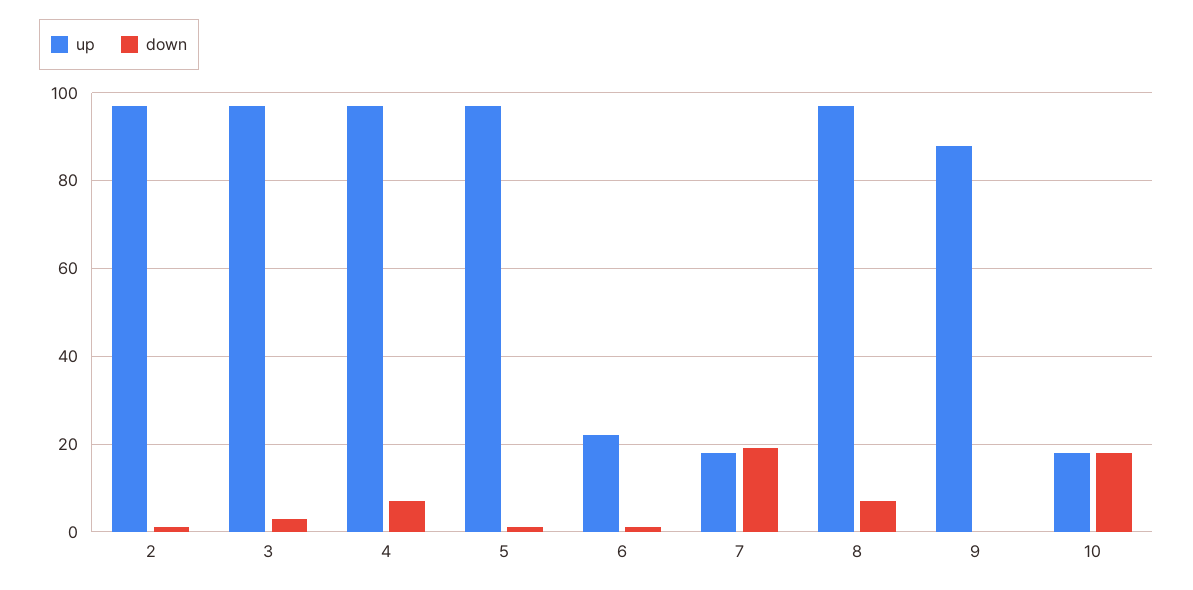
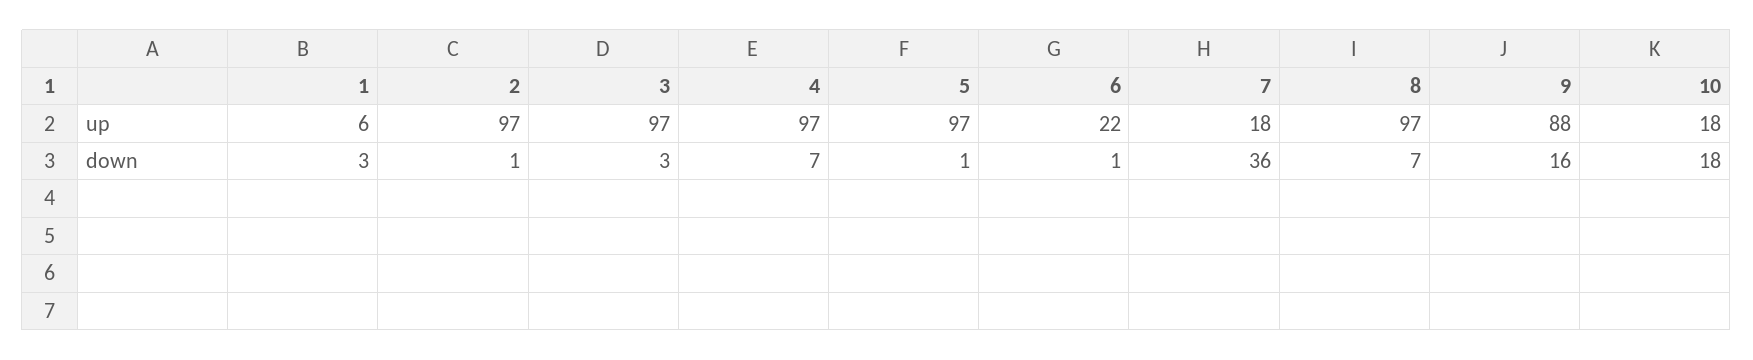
  {
    "up": {
      "2": 97,
      "3": 97,
      "4": 97,
      "5": 97,
      "6": 22,
      "7": 18,
      "8": 97,
      "9": 88,
-     "10": 18
+     "10": 18,
+     "1": 6
    },
    "down": {
      "2": 1,
      "3": 3,
      "4": 7,
      "5": 1,
      "6": 1,
-     "7": 20,
+     "7": 36,
      "8": 7,
-     "9": 0,
+     "9": 16,
-     "10": 18
+     "10": 18,
+     "1": 3
    }
  }

